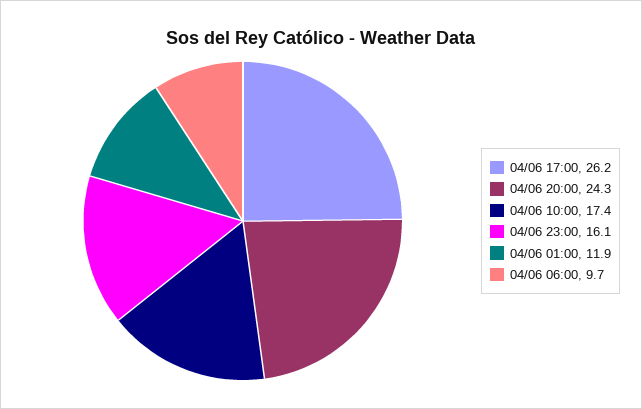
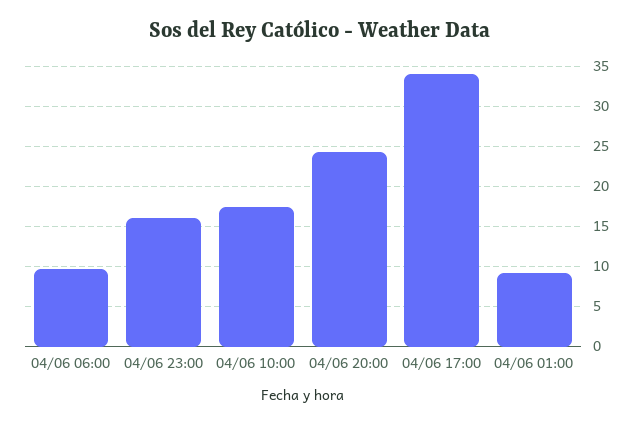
  {
-   "04/06 17:00": 26.2,
+   "04/06 17:00": 34,
    "04/06 20:00": 24.3,
    "04/06 10:00": 17.4,
    "04/06 23:00": 16.1,
-   "04/06 01:00": 11.9,
+   "04/06 01:00": 9,
    "04/06 06:00": 9.7
  }

